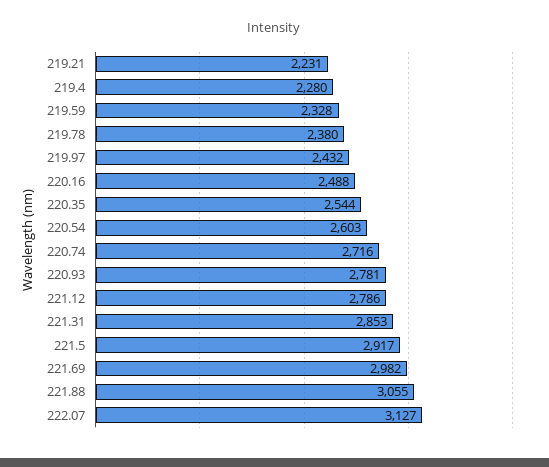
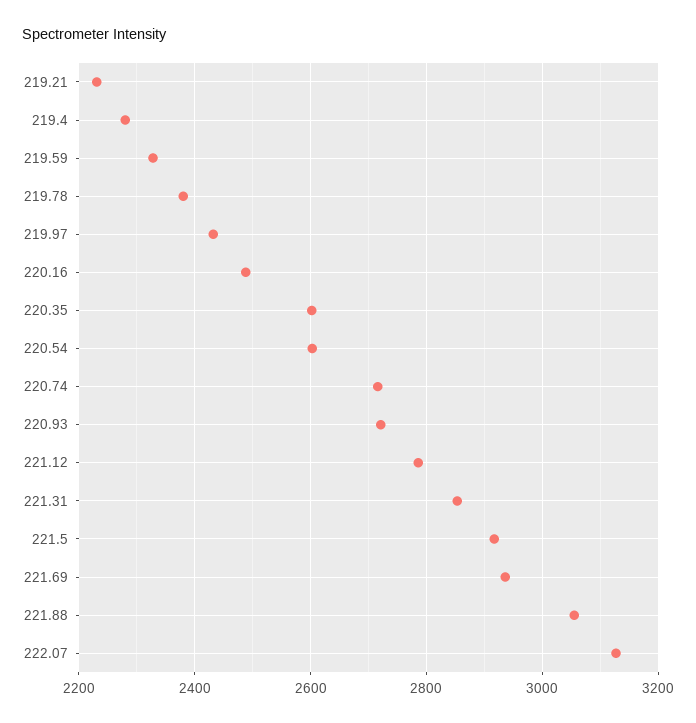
  {
    "219.21": 2231,
    "219.4": 2280,
    "219.59": 2328,
    "219.78": 2380,
    "219.97": 2432,
    "220.16": 2488,
-   "220.35": 2544,
+   "220.35": 2600,
    "220.54": 2603,
    "220.74": 2716,
-   "220.93": 2781,
+   "220.93": 2720,
    "221.12": 2786,
    "221.31": 2853,
    "221.5": 2917,
-   "221.69": 2982,
+   "221.69": 2940,
    "221.88": 3055,
    "222.07": 3127
  }

